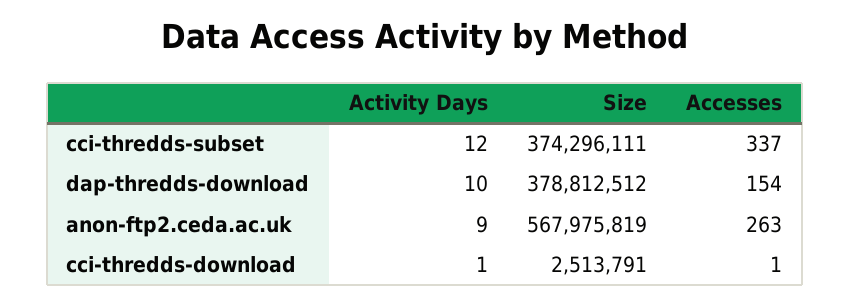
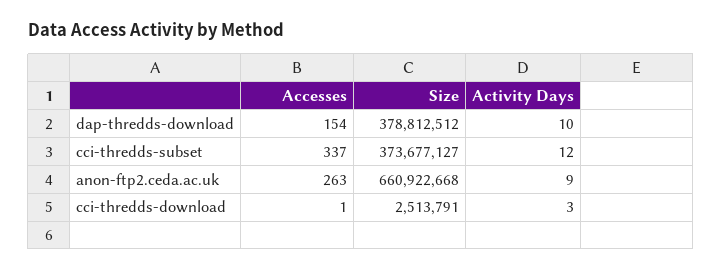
  {
    "Activity Days": {
      "cci-thredds-subset": 12,
      "dap-thredds-download": 10,
      "anon-ftp2.ceda.ac.uk": 9,
-     "cci-thredds-download": 1
+     "cci-thredds-download": 3
    },
    "Size": {
-     "cci-thredds-subset": 374296111,
+     "cci-thredds-subset": 373677127,
      "dap-thredds-download": 378812512,
-     "anon-ftp2.ceda.ac.uk": 567975819,
+     "anon-ftp2.ceda.ac.uk": 660922668,
      "cci-thredds-download": 2513791
    },
    "Accesses": {
      "cci-thredds-subset": 337,
      "dap-thredds-download": 154,
      "anon-ftp2.ceda.ac.uk": 263,
      "cci-thredds-download": 1
    }
  }

